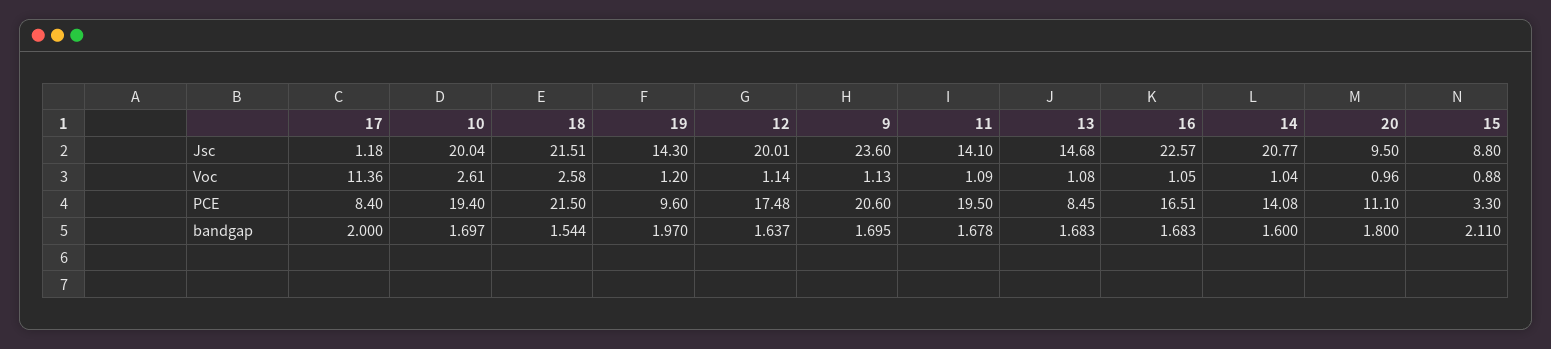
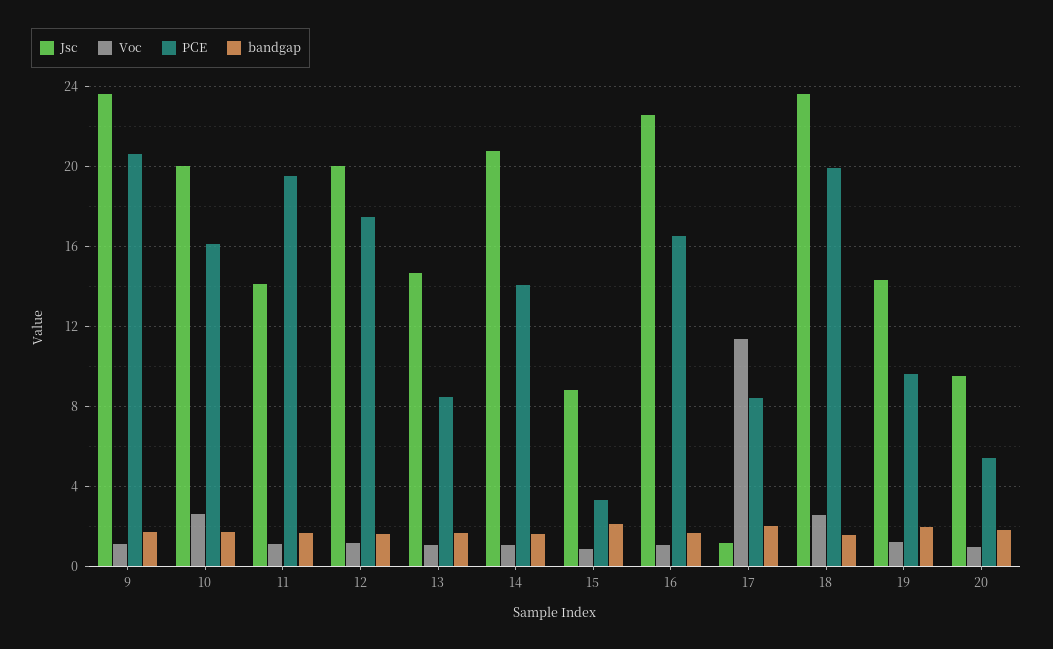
  {
    "Jsc": {
      "17": 1.18,
      "10": 20.04,
-     "18": 21.51,
+     "18": 23.5,
      "19": 14.3,
      "12": 20.01,
      "9": 23.6,
      "11": 14.1,
      "13": 14.68,
      "16": 22.57,
      "14": 20.77,
      "20": 9.5,
      "15": 8.8
    },
    "Voc": {
      "17": 11.36,
      "10": 2.61,
      "18": 2.58,
      "19": 1.2,
      "12": 1.14,
      "9": 1.13,
      "11": 1.09,
      "13": 1.08,
      "16": 1.05,
      "14": 1.04,
      "20": 0.96,
      "15": 0.88
    },
    "PCE": {
      "17": 8.4,
-     "10": 19.4,
+     "10": 16,
-     "18": 21.5,
+     "18": 20,
      "19": 9.6,
      "12": 17.48,
      "9": 20.6,
      "11": 19.5,
      "13": 8.45,
      "16": 16.51,
      "14": 14.08,
-     "20": 11.1,
+     "20": 5.5,
      "15": 3.3
    },
    "bandgap": {
      "17": 2,
      "10": 1.697,
      "18": 1.544,
      "19": 1.97,
      "12": 1.637,
      "9": 1.695,
      "11": 1.678,
      "13": 1.683,
      "16": 1.683,
      "14": 1.6,
      "20": 1.8,
      "15": 2.11
    }
  }

